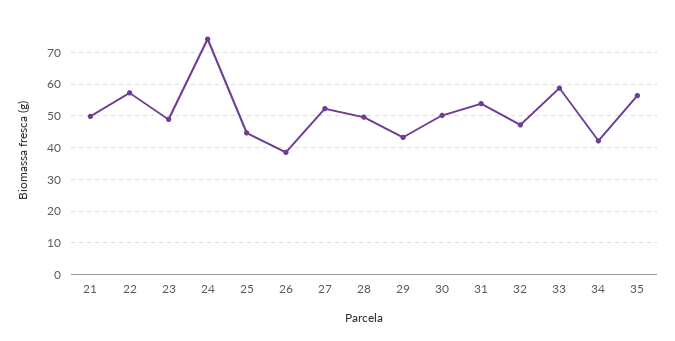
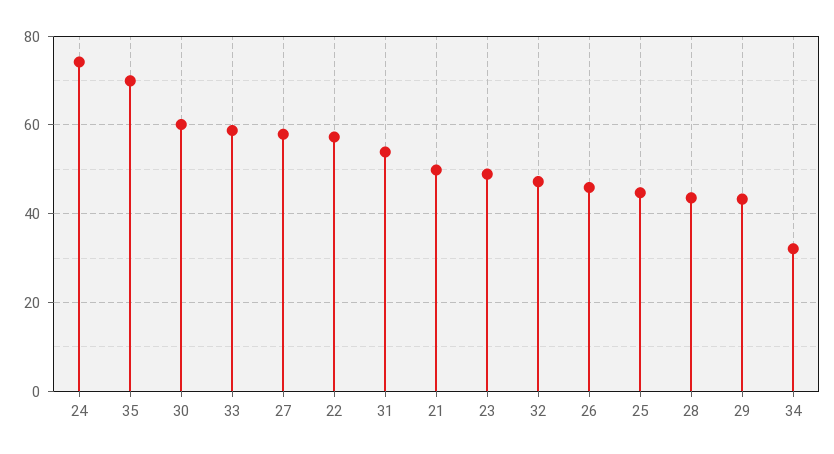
  {
    "21": 50,
    "22": 58,
    "23": 48,
    "24": 74,
    "25": 44,
-   "26": 38,
+   "26": 46,
-   "27": 52,
+   "27": 58,
-   "28": 50,
+   "28": 44,
    "29": 44,
-   "30": 50,
+   "30": 60,
    "31": 54,
    "32": 48,
    "33": 58,
-   "34": 42,
+   "34": 32,
-   "35": 56
+   "35": 70
  }

